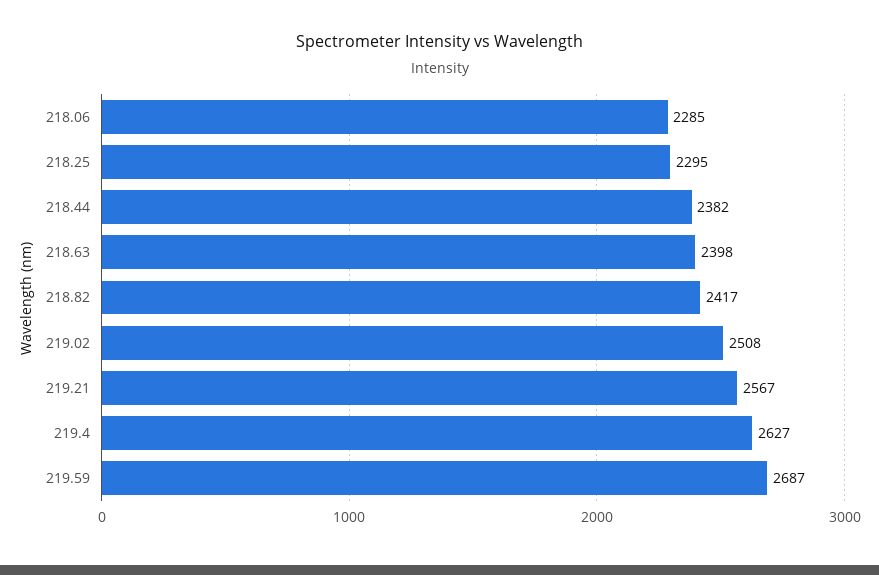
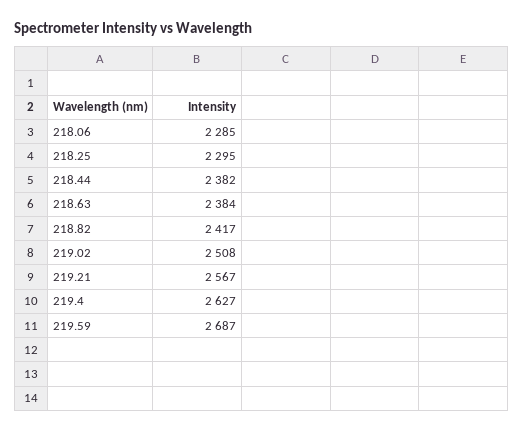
  {
    "218.06": 2285,
    "218.25": 2295,
    "218.44": 2382,
-   "218.63": 2398,
+   "218.63": 2384,
    "218.82": 2417,
    "219.02": 2508,
    "219.21": 2567,
    "219.4": 2627,
    "219.59": 2687
  }

